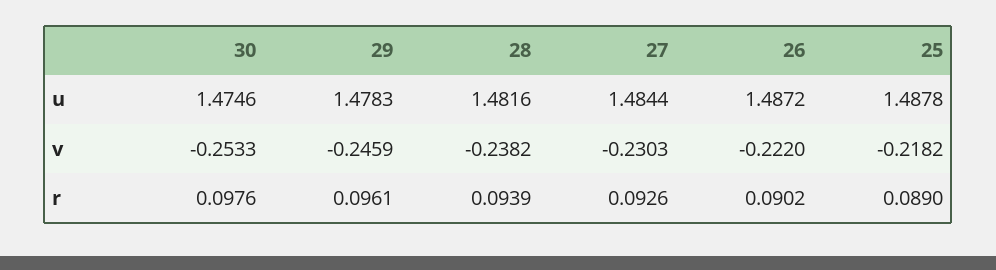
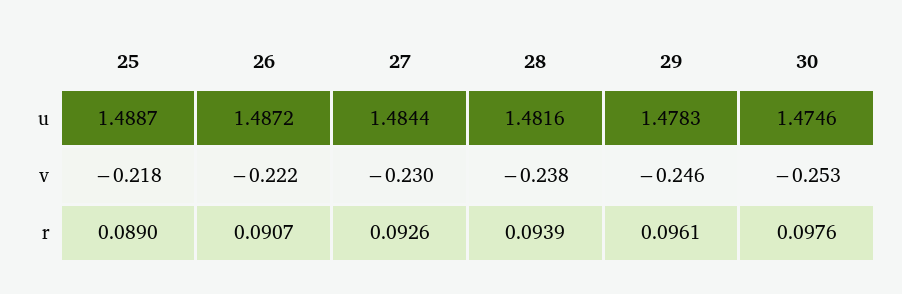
  {
    "30": {
      "u": 1.4746,
      "v": -0.2533,
      "r": 0.0976
    },
    "29": {
      "u": 1.4783,
      "v": -0.2459,
      "r": 0.0961
    },
    "28": {
      "u": 1.4816,
      "v": -0.2382,
      "r": 0.0939
    },
    "27": {
      "u": 1.4844,
      "v": -0.2303,
      "r": 0.0926
    },
    "26": {
      "u": 1.4872,
      "v": -0.222,
-     "r": 0.0902
+     "r": 0.0907
    },
    "25": {
-     "u": 1.4878,
+     "u": 1.4887,
      "v": -0.2182,
      "r": 0.089
    }
  }

